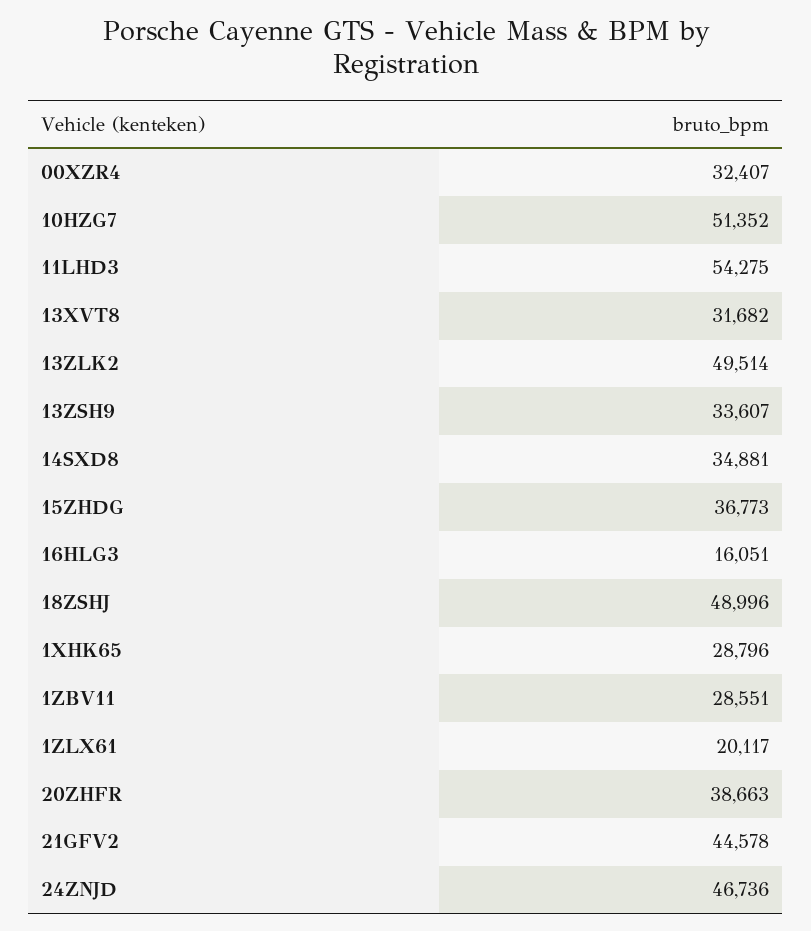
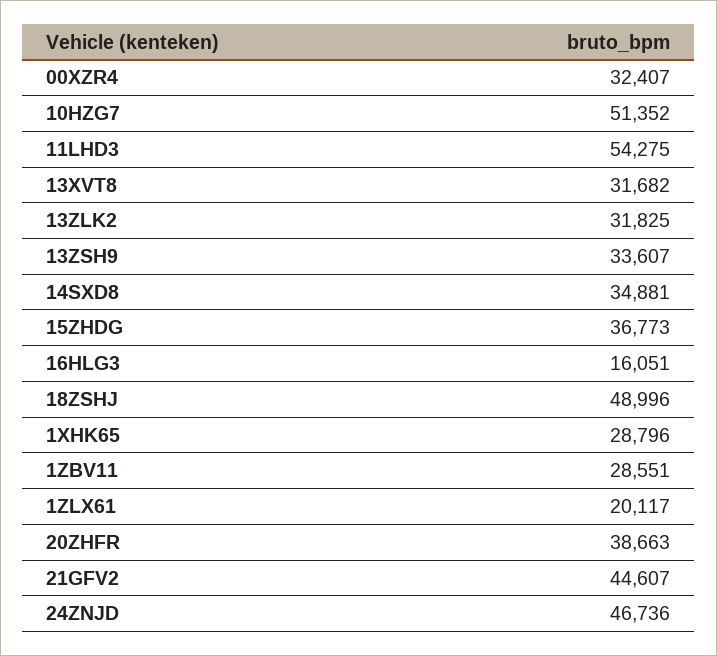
  {
    "00XZR4": 32407,
    "10HZG7": 51352,
    "11LHD3": 54275,
    "13XVT8": 31682,
-   "13ZLK2": 49514,
+   "13ZLK2": 31825,
    "13ZSH9": 33607,
    "14SXD8": 34881,
    "15ZHDG": 36773,
    "16HLG3": 16051,
    "18ZSHJ": 48996,
    "1XHK65": 28796,
    "1ZBV11": 28551,
    "1ZLX61": 20117,
    "20ZHFR": 38663,
-   "21GFV2": 44578,
+   "21GFV2": 44607,
    "24ZNJD": 46736
  }

